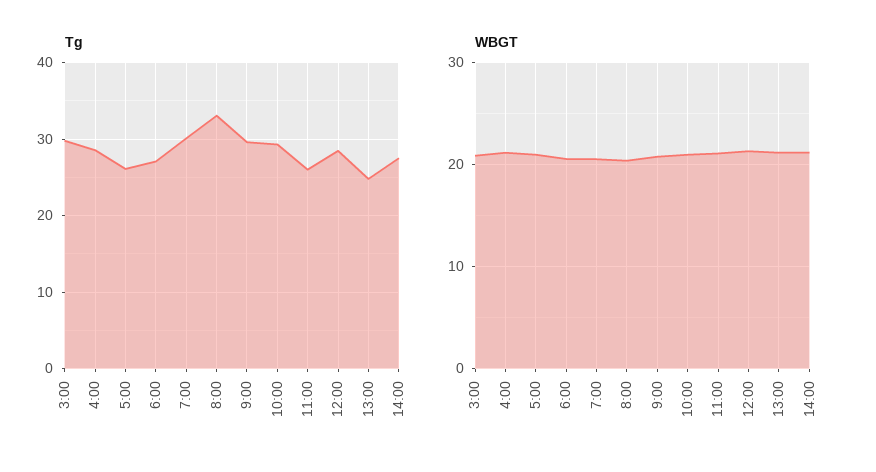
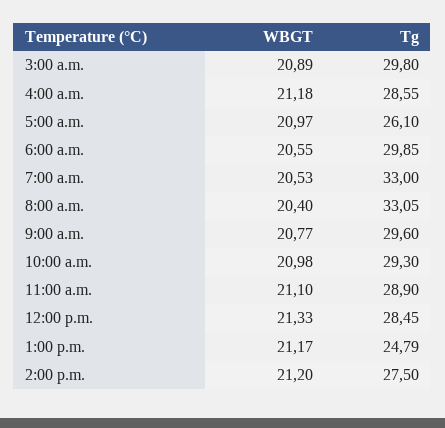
  {
    "Tg": {
      "3:00": 29.8,
      "4:00": 28.55,
      "5:00": 26.1,
-     "6:00": 27,
+     "6:00": 29.85,
-     "7:00": 30,
+     "7:00": 33,
      "8:00": 33.05,
      "9:00": 29.6,
      "10:00": 29.3,
-     "11:00": 26,
+     "11:00": 28.9,
      "12:00": 28.45,
      "13:00": 24.79,
      "14:00": 27.5
    },
    "WBGT": {
      "3:00": 20.89,
      "4:00": 21.18,
      "5:00": 20.97,
      "6:00": 20.55,
      "7:00": 20.53,
      "8:00": 20.4,
      "9:00": 20.77,
      "10:00": 20.98,
      "11:00": 21.1,
      "12:00": 21.33,
      "13:00": 21.17,
      "14:00": 21.2
    }
  }

